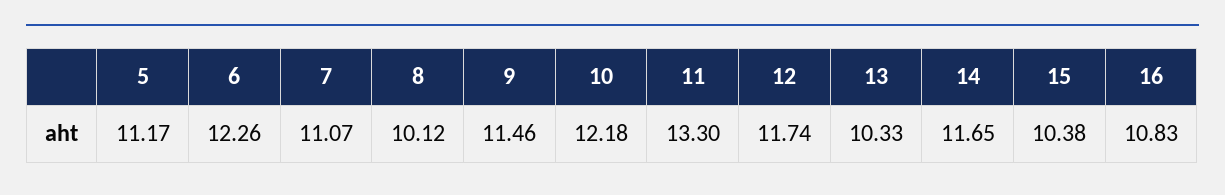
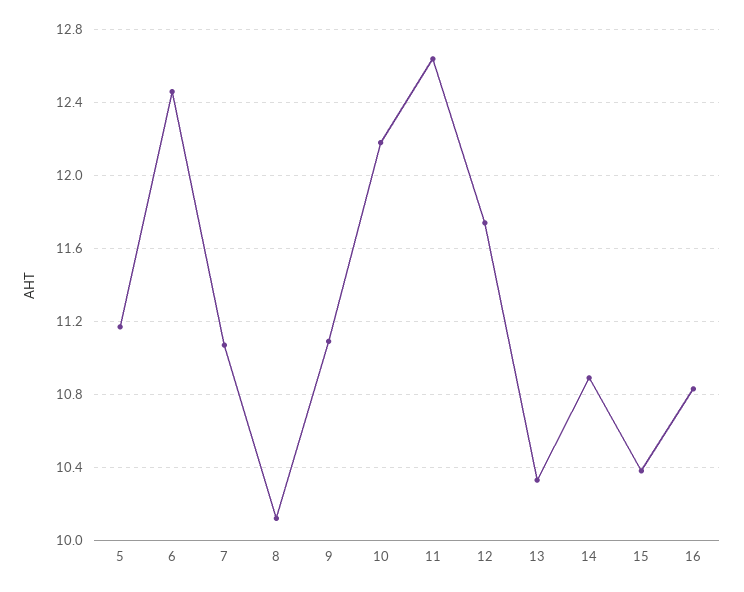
  {
    "5": 11.17,
-   "6": 12.26,
+   "6": 12.45,
    "7": 11.07,
    "8": 10.12,
-   "9": 11.46,
+   "9": 11.1,
    "10": 12.18,
-   "11": 13.3,
+   "11": 12.65,
    "12": 11.74,
    "13": 10.33,
-   "14": 11.65,
+   "14": 10.9,
    "15": 10.38,
    "16": 10.83
  }

